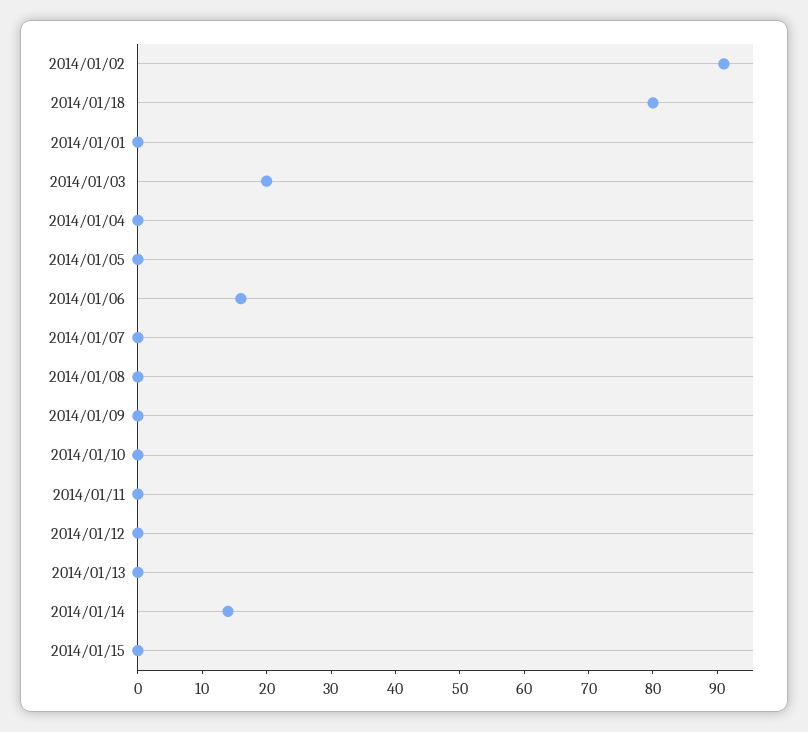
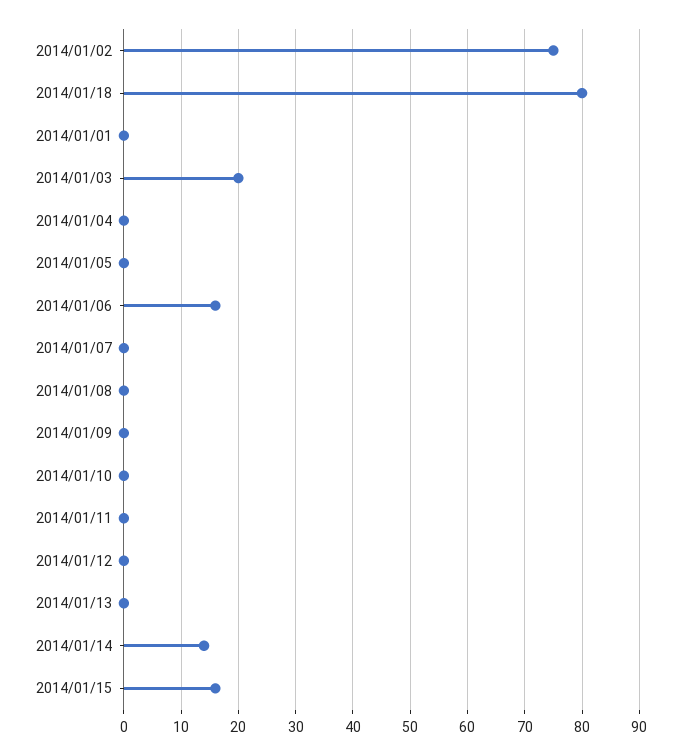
  {
-   "2014/01/02": 90,
+   "2014/01/02": 75,
    "2014/01/18": 80,
    "2014/01/01": 0,
    "2014/01/03": 20,
    "2014/01/04": 0,
    "2014/01/05": 0,
    "2014/01/06": 15,
    "2014/01/07": 0,
    "2014/01/08": 0,
    "2014/01/09": 0,
    "2014/01/10": 0,
    "2014/01/11": 0,
    "2014/01/12": 0,
    "2014/01/13": 0,
    "2014/01/14": 15,
-   "2014/01/15": 0
+   "2014/01/15": 15
  }

